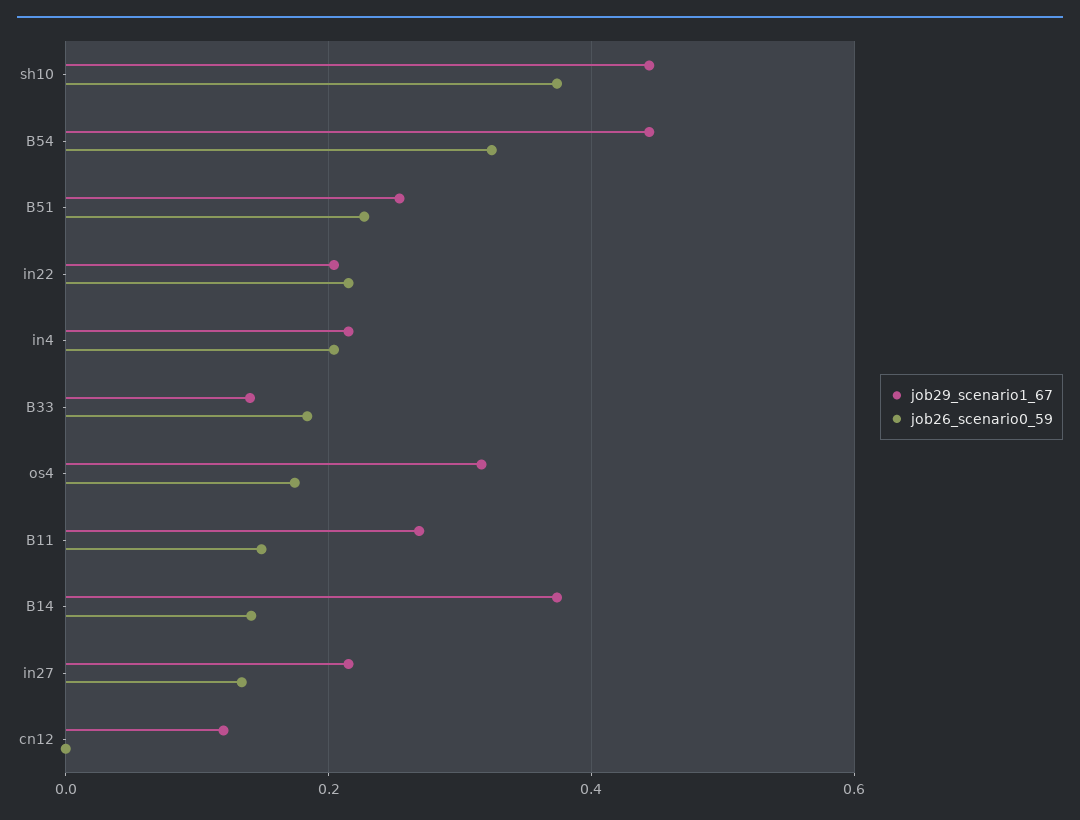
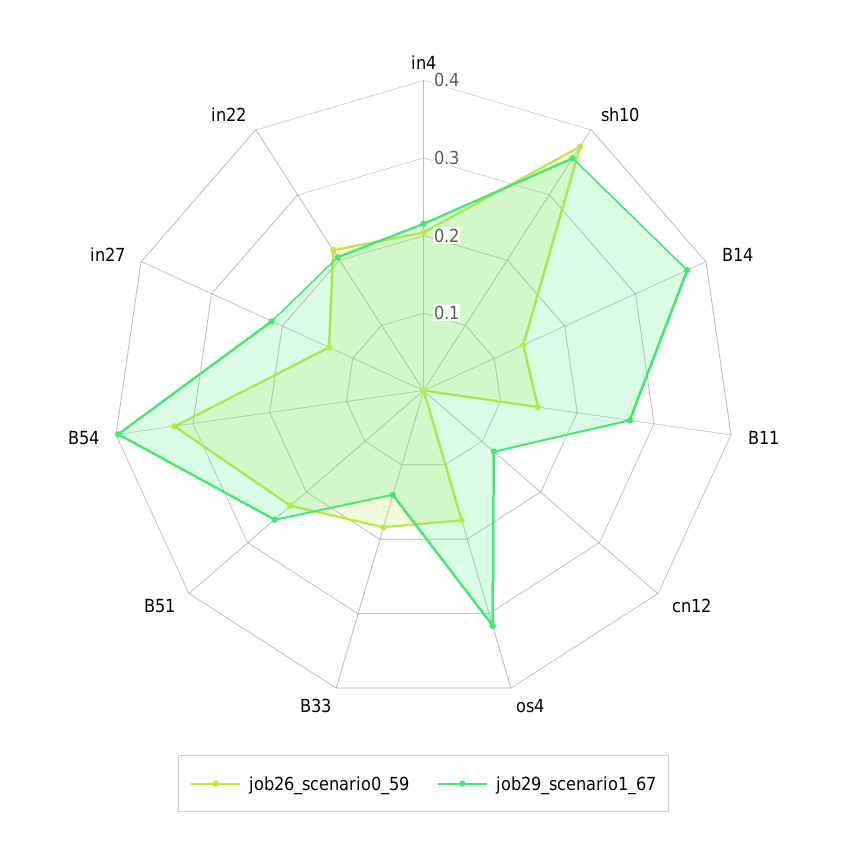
  {
    "job29_scenario1_67": {
-     "sh10": 0.44,
+     "sh10": 0.36,
-     "B54": 0.44,
+     "B54": 0.4,
      "B51": 0.26,
      "in22": 0.2,
      "in4": 0.22,
      "B33": 0.14,
      "os4": 0.32,
      "B11": 0.26,
      "B14": 0.38,
      "in27": 0.22,
      "cn12": 0.12
    },
    "job26_scenario0_59": {
      "sh10": 0.38,
      "B54": 0.32,
      "B51": 0.22,
      "in22": 0.22,
      "in4": 0.2,
      "B33": 0.18,
      "os4": 0.18,
      "B11": 0.14,
      "B14": 0.14,
      "in27": 0.14,
      "cn12": 0
    }
  }

